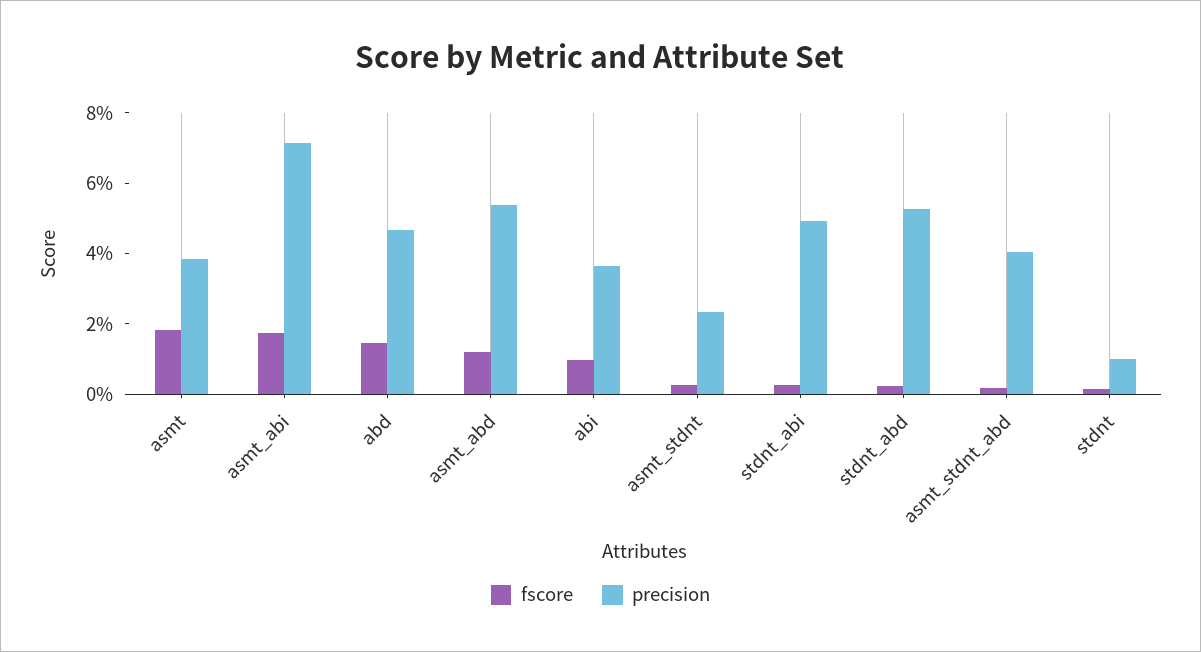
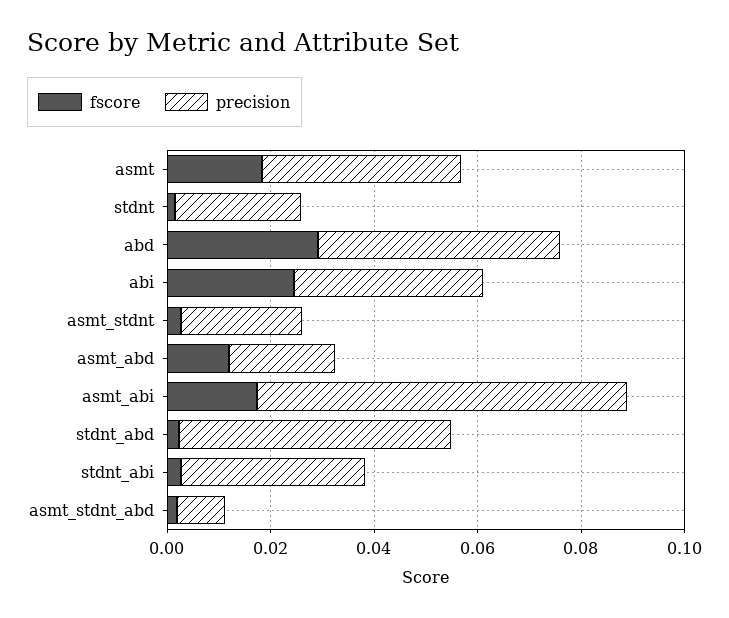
  {
    "fscore": {
      "asmt": 0.02,
      "asmt_abi": 0.015,
-     "abd": 0.015,
+     "abd": 0.03,
      "asmt_abd": 0.01,
-     "abi": 0.01,
+     "abi": 0.025,
      "asmt_stdnt": 0.005,
      "stdnt_abi": 0.005,
      "stdnt_abd": 0,
      "asmt_stdnt_abd": 0,
      "stdnt": 0
    },
    "precision": {
      "asmt": 0.04,
      "asmt_abi": 0.07,
      "abd": 0.045,
-     "asmt_abd": 0.055,
+     "asmt_abd": 0.02,
      "abi": 0.035,
      "asmt_stdnt": 0.025,
-     "stdnt_abi": 0.05,
+     "stdnt_abi": 0.035,
      "stdnt_abd": 0.055,
-     "asmt_stdnt_abd": 0.04,
+     "asmt_stdnt_abd": 0.01,
-     "stdnt": 0.01
+     "stdnt": 0.025
    }
  }

